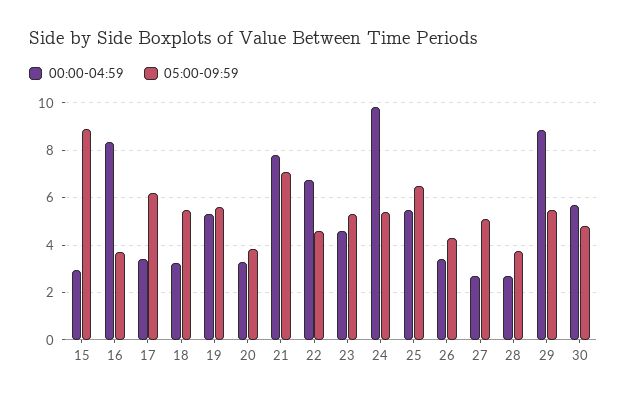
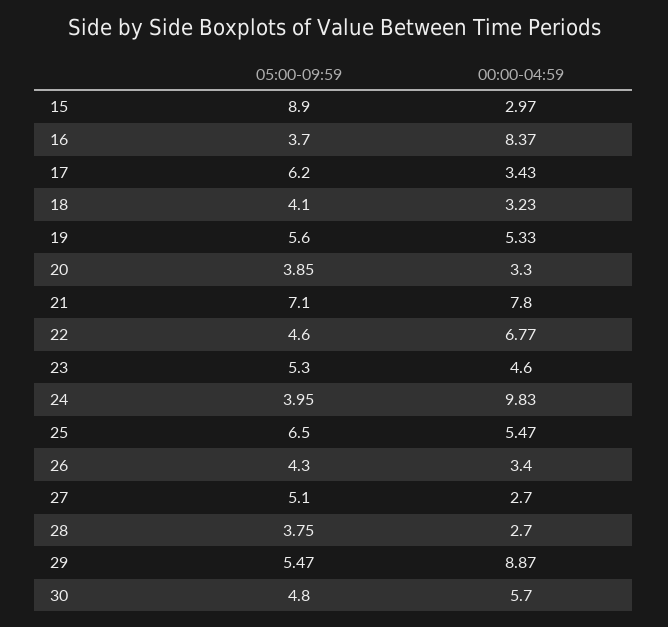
  {
    "00:00-04:59": {
      "15": 2.97,
      "16": 8.37,
      "17": 3.43,
      "18": 3.23,
      "19": 5.33,
      "20": 3.3,
      "21": 7.8,
      "22": 6.77,
      "23": 4.6,
      "24": 9.83,
      "25": 5.47,
      "26": 3.4,
      "27": 2.7,
      "28": 2.7,
      "29": 8.87,
      "30": 5.7
    },
    "05:00-09:59": {
      "15": 8.9,
      "16": 3.7,
      "17": 6.2,
-     "18": 5.5,
+     "18": 4.1,
      "19": 5.6,
      "20": 3.85,
      "21": 7.1,
      "22": 4.6,
      "23": 5.3,
-     "24": 5.5,
+     "24": 3.95,
      "25": 6.5,
      "26": 4.3,
      "27": 5.1,
      "28": 3.75,
      "29": 5.47,
      "30": 4.8
    }
  }

